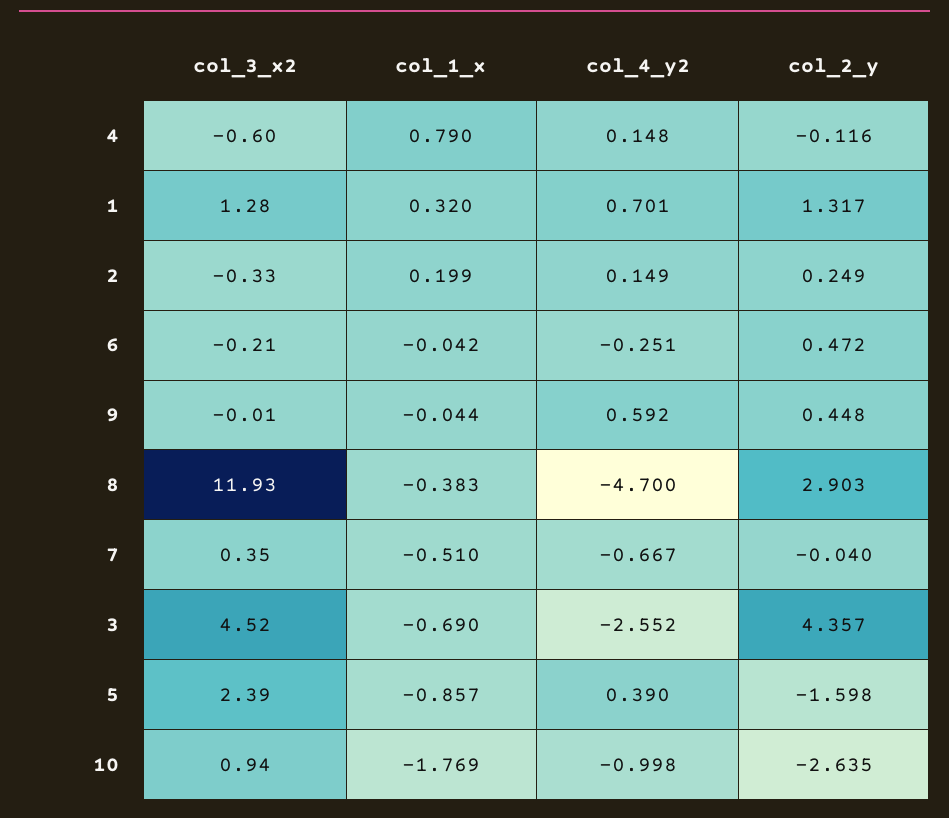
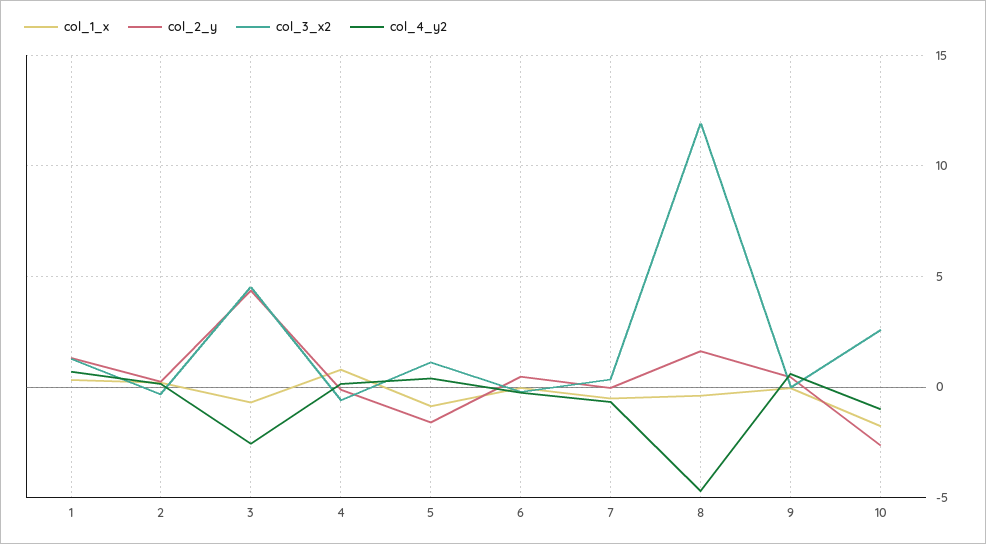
  {
    "col_3_x2": {
      "4": -0.6,
      "1": 1.28,
      "2": -0.33,
      "6": -0.21,
      "9": -0.01,
      "8": 11.93,
      "7": 0.35,
      "3": 4.52,
-     "5": 2.39,
+     "5": 1,
-     "10": 0.94
+     "10": 2.5
    },
    "col_1_x": {
      "4": 0.79,
      "1": 0.32,
      "2": 0.199,
      "6": -0.042,
      "9": -0.044,
      "8": -0.383,
      "7": -0.51,
      "3": -0.69,
      "5": -0.857,
      "10": -1.769
    },
    "col_4_y2": {
      "4": 0.148,
      "1": 0.701,
      "2": 0.149,
      "6": -0.251,
      "9": 0.592,
      "8": -4.7,
      "7": -0.667,
      "3": -2.552,
      "5": 0.39,
      "10": -0.998
    },
    "col_2_y": {
      "4": -0.116,
      "1": 1.317,
      "2": 0.249,
      "6": 0.472,
      "9": 0.448,
-     "8": 2.903,
+     "8": 1.5,
      "7": -0.04,
      "3": 4.357,
      "5": -1.598,
      "10": -2.635
    }
  }

